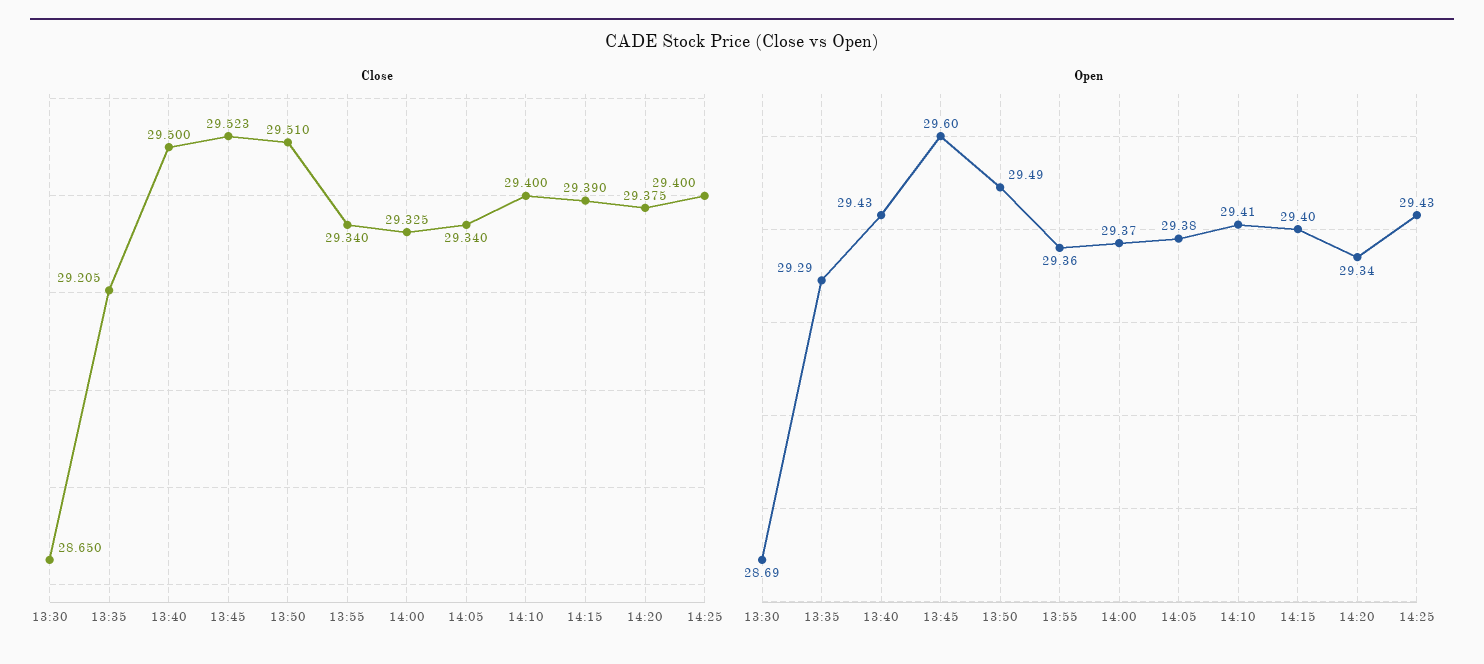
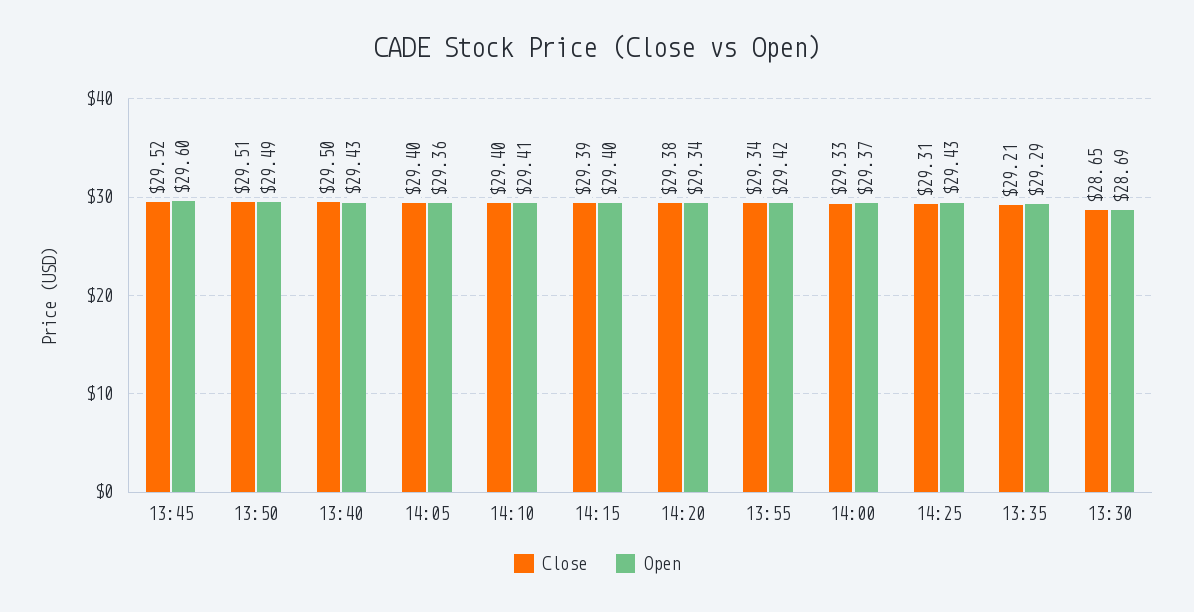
  {
    "Close": {
      "13:30": 28.65,
      "13:35": 29.205,
      "13:40": 29.5,
      "13:45": 29.523,
      "13:50": 29.51,
      "13:55": 29.34,
      "14:00": 29.325,
-     "14:05": 29.34,
+     "14:05": 29.4,
      "14:10": 29.4,
      "14:15": 29.39,
      "14:20": 29.375,
-     "14:25": 29.4
+     "14:25": 29.31
    },
    "Open": {
      "13:30": 28.69,
      "13:35": 29.29,
      "13:40": 29.43,
      "13:45": 29.6,
      "13:50": 29.49,
-     "13:55": 29.36,
+     "13:55": 29.42,
      "14:00": 29.37,
-     "14:05": 29.38,
+     "14:05": 29.36,
      "14:10": 29.41,
      "14:15": 29.4,
      "14:20": 29.34,
      "14:25": 29.43
    }
  }

